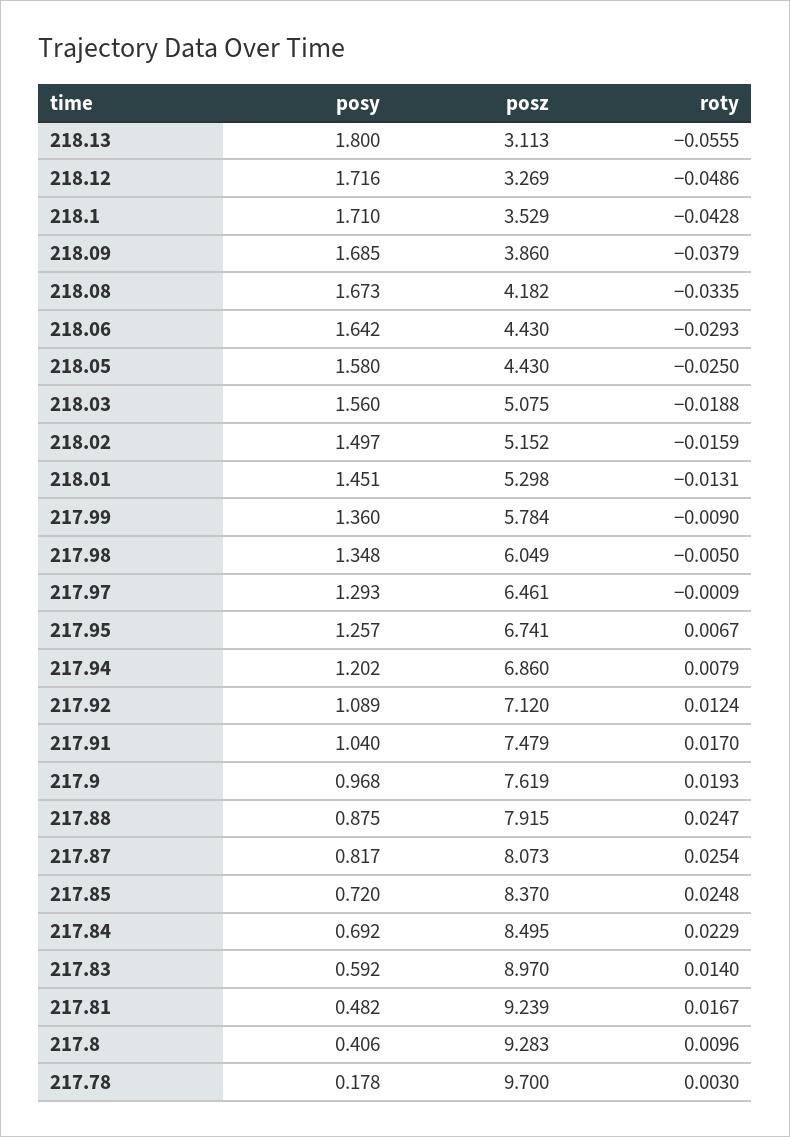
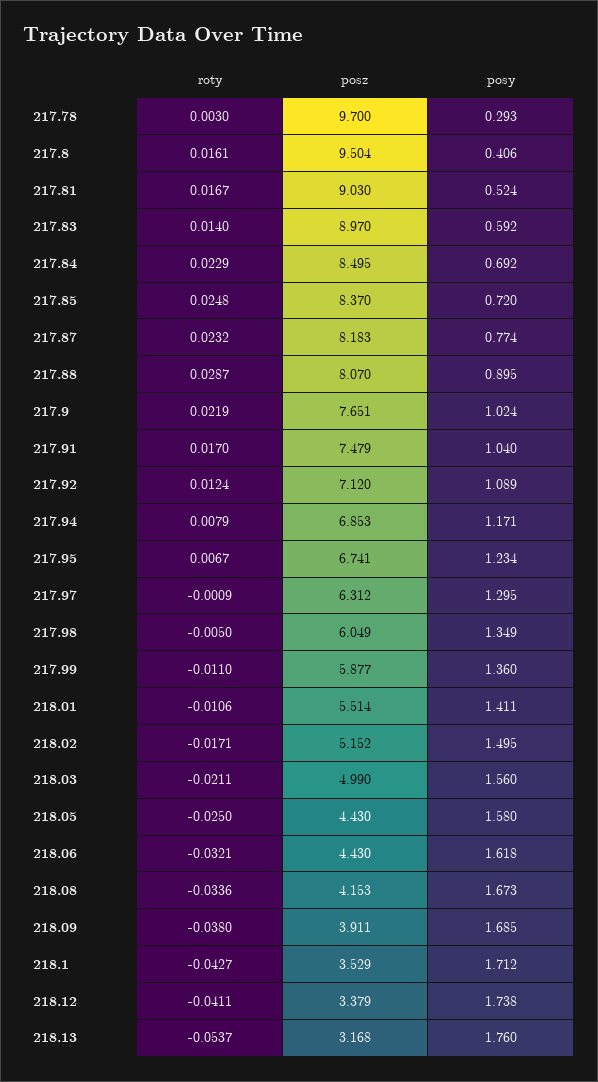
  {
    "posy": {
-     "218.13": 1.8,
+     "218.13": 1.76,
-     "218.12": 1.716,
+     "218.12": 1.738,
-     "218.1": 1.71,
+     "218.1": 1.712,
      "218.09": 1.685,
      "218.08": 1.673,
-     "218.06": 1.642,
+     "218.06": 1.618,
      "218.05": 1.58,
      "218.03": 1.56,
-     "218.02": 1.497,
+     "218.02": 1.495,
-     "218.01": 1.451,
+     "218.01": 1.411,
      "217.99": 1.36,
-     "217.98": 1.348,
+     "217.98": 1.349,
-     "217.97": 1.293,
+     "217.97": 1.295,
-     "217.95": 1.257,
+     "217.95": 1.234,
-     "217.94": 1.202,
+     "217.94": 1.171,
      "217.92": 1.089,
      "217.91": 1.04,
-     "217.9": 0.968,
+     "217.9": 1.024,
-     "217.88": 0.875,
+     "217.88": 0.895,
-     "217.87": 0.817,
+     "217.87": 0.774,
      "217.85": 0.72,
      "217.84": 0.692,
      "217.83": 0.592,
-     "217.81": 0.482,
+     "217.81": 0.524,
      "217.8": 0.406,
-     "217.78": 0.178
+     "217.78": 0.293
    },
    "posz": {
-     "218.13": 3.113,
+     "218.13": 3.168,
-     "218.12": 3.269,
+     "218.12": 3.379,
      "218.1": 3.529,
-     "218.09": 3.86,
+     "218.09": 3.911,
-     "218.08": 4.182,
+     "218.08": 4.153,
      "218.06": 4.43,
      "218.05": 4.43,
-     "218.03": 5.075,
+     "218.03": 4.99,
      "218.02": 5.152,
-     "218.01": 5.298,
+     "218.01": 5.514,
-     "217.99": 5.784,
+     "217.99": 5.877,
      "217.98": 6.049,
-     "217.97": 6.461,
+     "217.97": 6.312,
      "217.95": 6.741,
-     "217.94": 6.86,
+     "217.94": 6.853,
      "217.92": 7.12,
      "217.91": 7.479,
-     "217.9": 7.619,
+     "217.9": 7.651,
-     "217.88": 7.915,
+     "217.88": 8.07,
-     "217.87": 8.073,
+     "217.87": 8.183,
      "217.85": 8.37,
      "217.84": 8.495,
      "217.83": 8.97,
-     "217.81": 9.239,
+     "217.81": 9.03,
-     "217.8": 9.283,
+     "217.8": 9.504,
      "217.78": 9.7
    },
    "roty": {
-     "218.13": -0.0555,
+     "218.13": -0.0537,
-     "218.12": -0.0486,
+     "218.12": -0.0411,
-     "218.1": -0.0428,
+     "218.1": -0.0427,
-     "218.09": -0.0379,
+     "218.09": -0.038,
-     "218.08": -0.0335,
+     "218.08": -0.0336,
-     "218.06": -0.0293,
+     "218.06": -0.0321,
      "218.05": -0.025,
-     "218.03": -0.0188,
+     "218.03": -0.0211,
-     "218.02": -0.0159,
+     "218.02": -0.0171,
-     "218.01": -0.0131,
+     "218.01": -0.0106,
-     "217.99": -0.009,
+     "217.99": -0.011,
      "217.98": -0.005,
      "217.97": -0.0009,
      "217.95": 0.0067,
      "217.94": 0.0079,
      "217.92": 0.0124,
      "217.91": 0.017,
-     "217.9": 0.0193,
+     "217.9": 0.0219,
-     "217.88": 0.0247,
+     "217.88": 0.0287,
-     "217.87": 0.0254,
+     "217.87": 0.0232,
      "217.85": 0.0248,
      "217.84": 0.0229,
      "217.83": 0.014,
      "217.81": 0.0167,
-     "217.8": 0.0096,
+     "217.8": 0.0161,
      "217.78": 0.003
    }
  }

